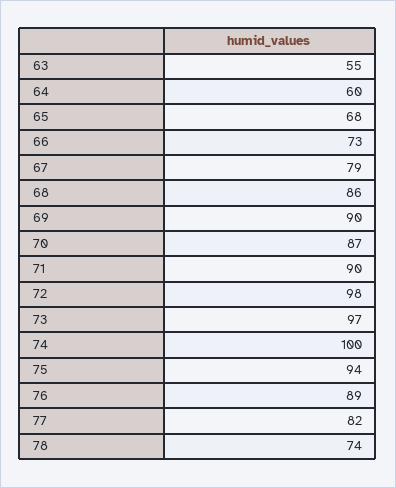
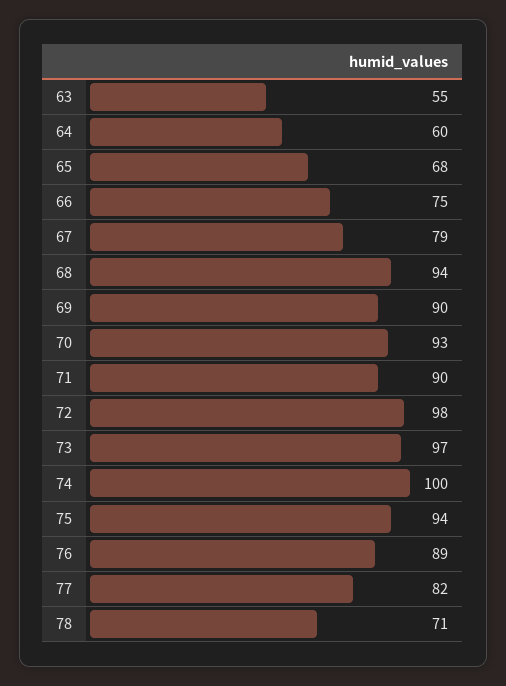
  {
    "63": 55,
    "64": 60,
    "65": 68,
-   "66": 73,
+   "66": 75,
    "67": 79,
-   "68": 86,
+   "68": 94,
    "69": 90,
-   "70": 87,
+   "70": 93,
    "71": 90,
    "72": 98,
    "73": 97,
    "74": 100,
    "75": 94,
    "76": 89,
    "77": 82,
-   "78": 74
+   "78": 71
  }

